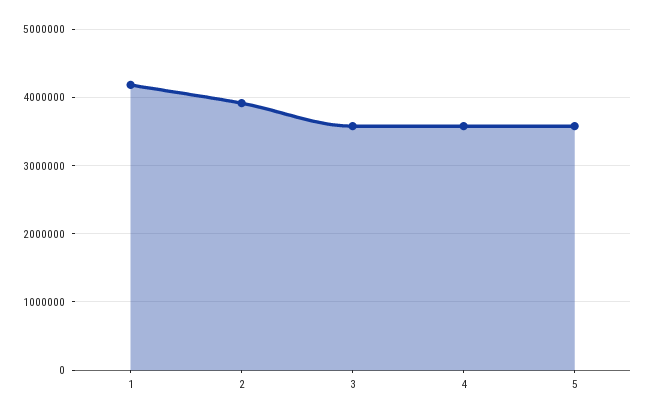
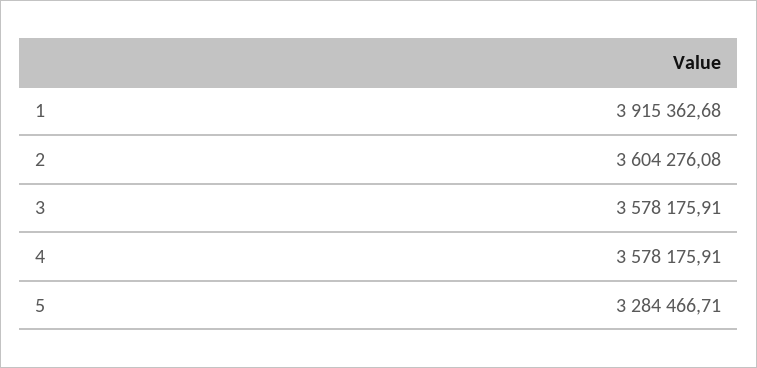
  {
-   "1": 4200000,
+   "1": 3915362.68,
-   "2": 3900000,
+   "2": 3604276.08,
    "3": 3578175.91,
    "4": 3578175.91,
-   "5": 3600000
+   "5": 3284466.71
  }

